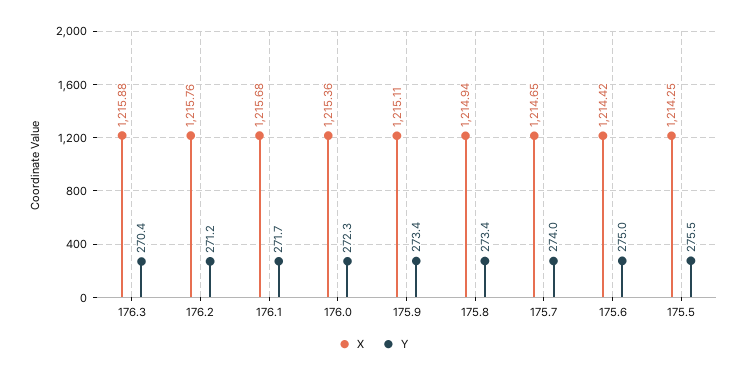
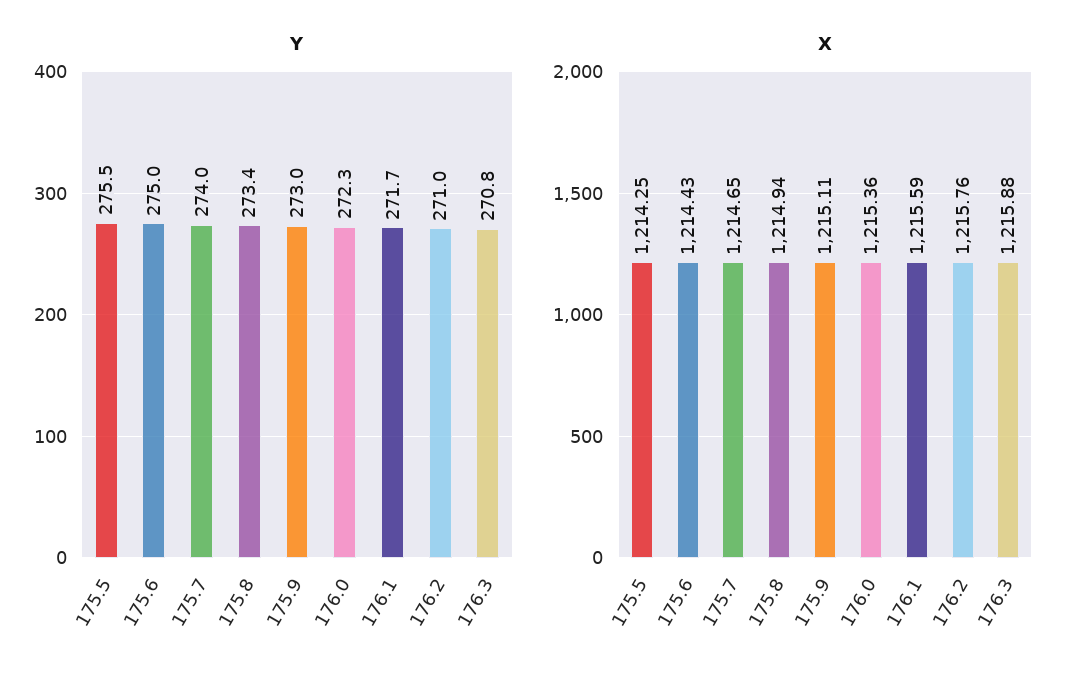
  {
    "X": {
      "176.3": 1215.88,
      "176.2": 1215.76,
-     "176.1": 1215.68,
+     "176.1": 1215.59,
      "176.0": 1215.36,
      "175.9": 1215.11,
      "175.8": 1214.94,
      "175.7": 1214.65,
-     "175.6": 1214.42,
+     "175.6": 1214.43,
      "175.5": 1214.25
    },
    "Y": {
-     "176.3": 270.4,
+     "176.3": 270.8,
-     "176.2": 271.2,
+     "176.2": 271,
      "176.1": 271.7,
      "176.0": 272.3,
-     "175.9": 273.4,
+     "175.9": 273,
      "175.8": 273.4,
      "175.7": 274,
      "175.6": 275,
      "175.5": 275.5
    }
  }

